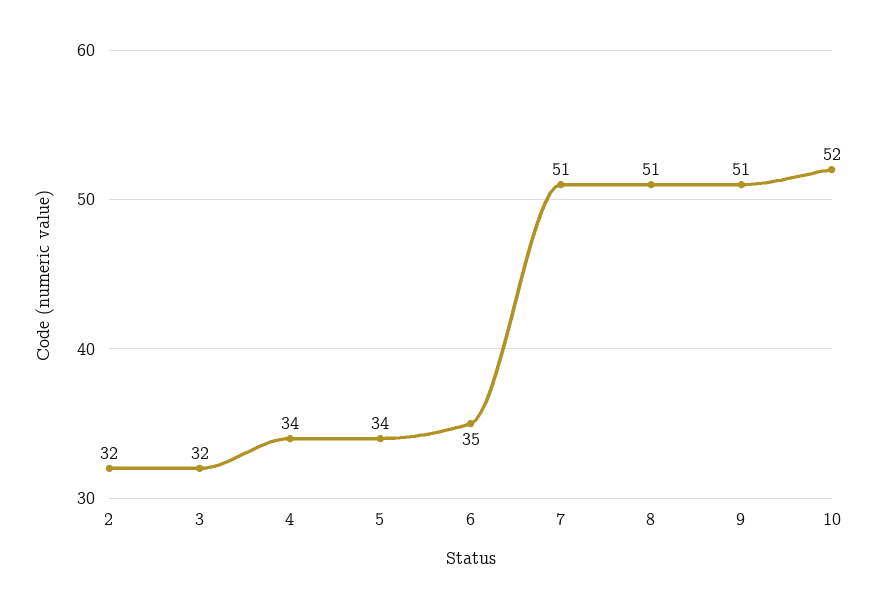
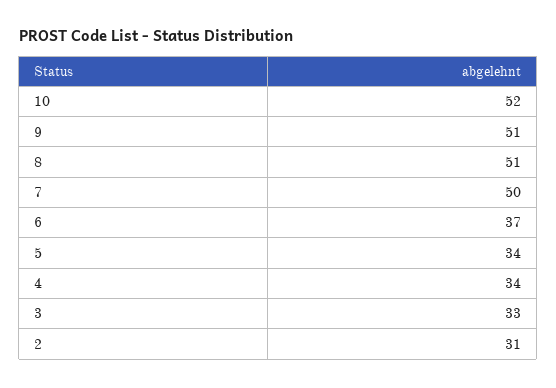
  {
-   "2": 32,
+   "2": 31,
-   "3": 32,
+   "3": 33,
    "4": 34,
    "5": 34,
-   "6": 35,
+   "6": 37,
-   "7": 51,
+   "7": 50,
    "8": 51,
    "9": 51,
    "10": 52
  }

